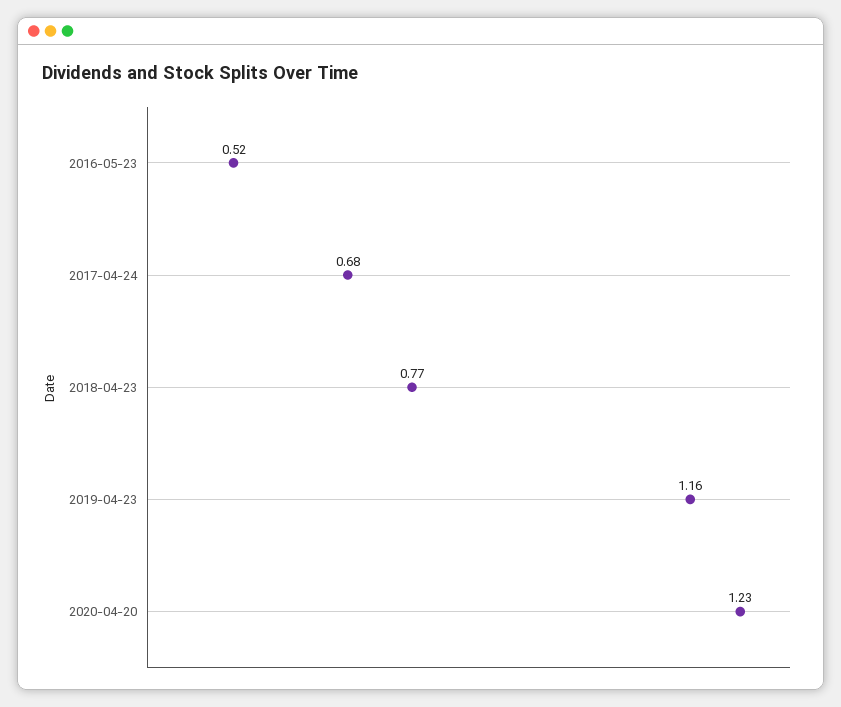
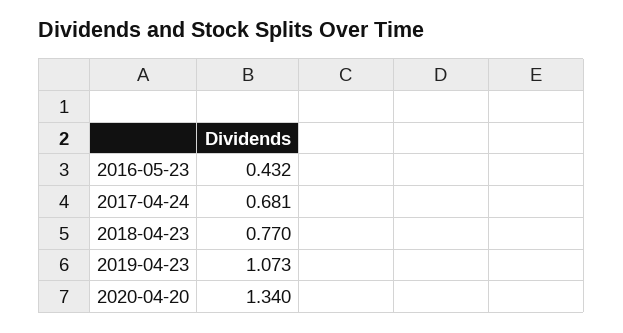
  {
-   "2016-05-23": 0.52,
+   "2016-05-23": 0.432,
    "2017-04-24": 0.681,
    "2018-04-23": 0.77,
-   "2019-04-23": 1.16,
+   "2019-04-23": 1.073,
-   "2020-04-20": 1.23
+   "2020-04-20": 1.34
  }

